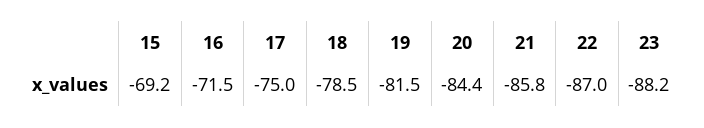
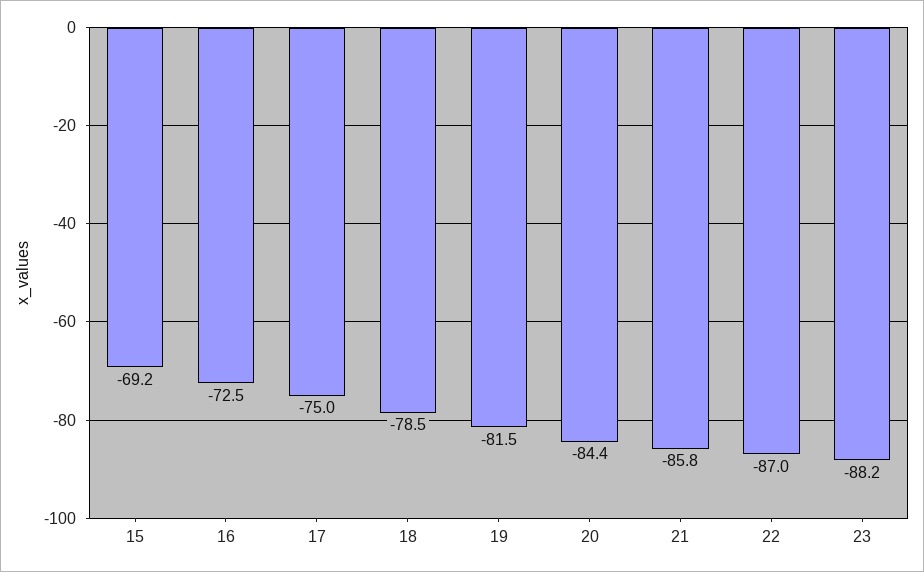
  {
    "15": -69.2,
-   "16": -71.5,
+   "16": -72.5,
    "17": -75,
    "18": -78.5,
    "19": -81.5,
    "20": -84.4,
    "21": -85.8,
    "22": -87,
    "23": -88.2
  }

